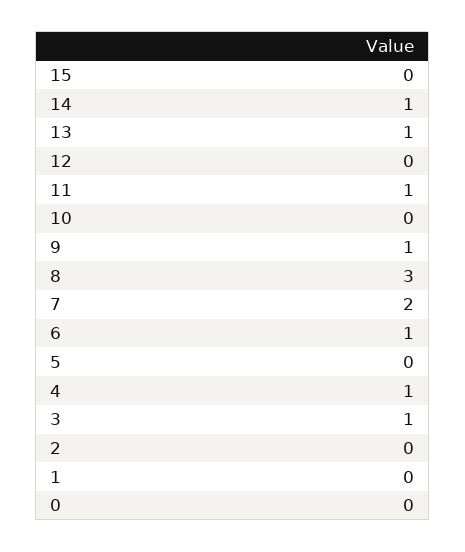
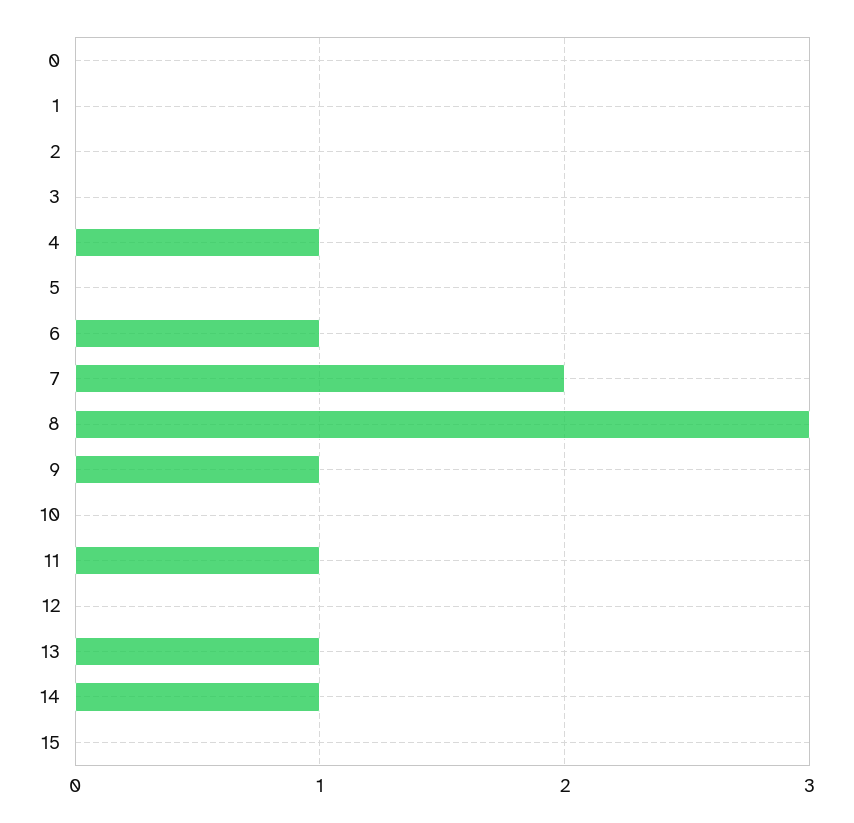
  {
    "15": 0,
    "14": 1,
    "13": 1,
    "12": 0,
    "11": 1,
    "10": 0,
    "9": 1,
    "8": 3,
    "7": 2,
    "6": 1,
    "5": 0,
    "4": 1,
-   "3": 1,
+   "3": 0,
    "2": 0,
    "1": 0,
    "0": 0
  }

